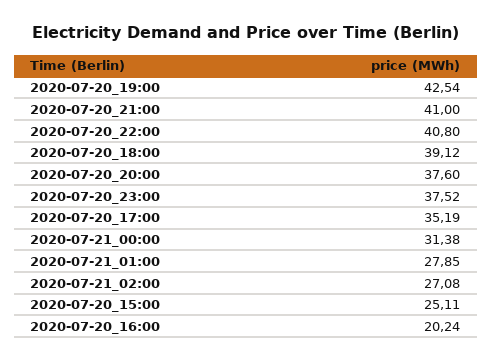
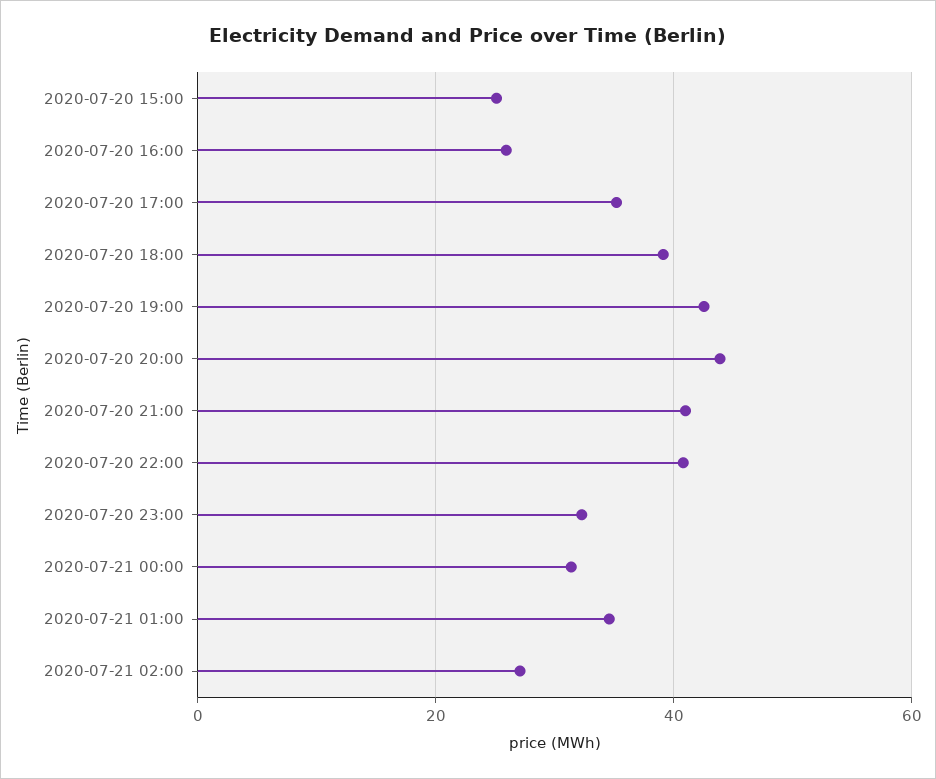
  {
    "2020-07-20_19:00": 42.54,
    "2020-07-20_21:00": 41,
    "2020-07-20_22:00": 40.8,
    "2020-07-20_18:00": 39.12,
-   "2020-07-20_20:00": 37.6,
+   "2020-07-20_20:00": 44,
-   "2020-07-20_23:00": 37.52,
+   "2020-07-20_23:00": 32,
    "2020-07-20_17:00": 35.19,
    "2020-07-21_00:00": 31.38,
-   "2020-07-21_01:00": 27.85,
+   "2020-07-21_01:00": 34,
    "2020-07-21_02:00": 27.08,
    "2020-07-20_15:00": 25.11,
-   "2020-07-20_16:00": 20.24
+   "2020-07-20_16:00": 26
  }

